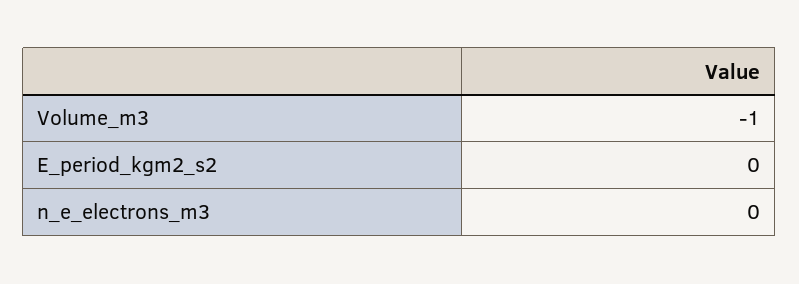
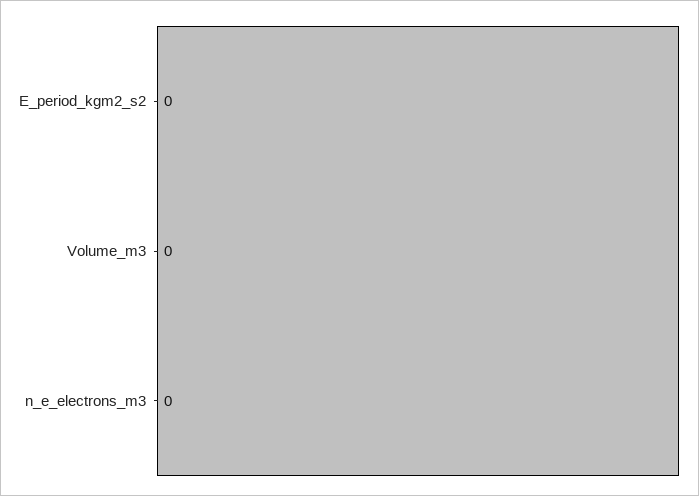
  {
-   "Volume_m3": -1,
+   "Volume_m3": 0,
    "E_period_kgm2_s2": 0,
    "n_e_electrons_m3": 0
  }

